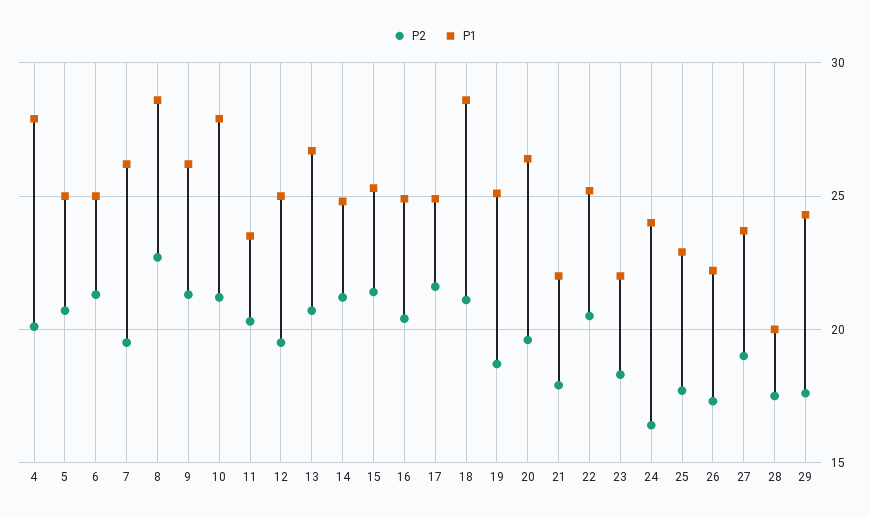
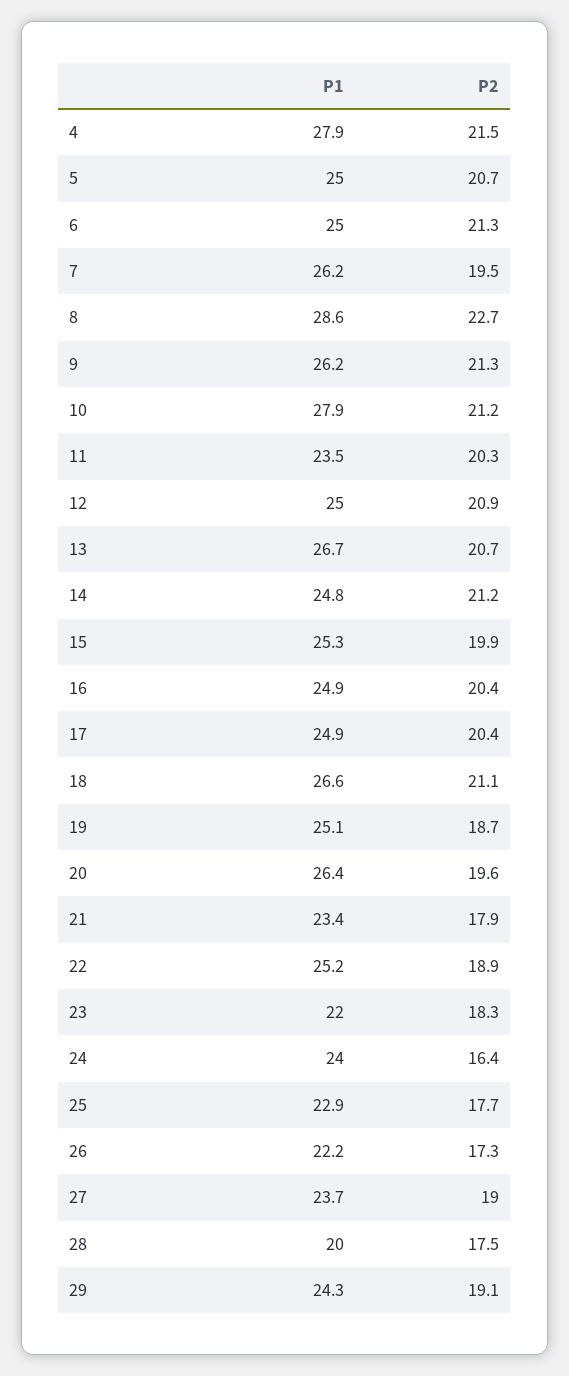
  {
    "P2": {
-     "4": 20,
+     "4": 21.5,
      "5": 20.7,
      "6": 21.3,
      "7": 19.5,
      "8": 22.7,
      "9": 21.3,
      "10": 21.2,
      "11": 20.3,
-     "12": 19.5,
+     "12": 20.9,
      "13": 20.7,
      "14": 21.2,
-     "15": 21.5,
+     "15": 19.9,
      "16": 20.4,
-     "17": 21.5,
+     "17": 20.4,
      "18": 21.1,
      "19": 18.7,
      "20": 19.6,
      "21": 17.9,
-     "22": 20.5,
+     "22": 18.9,
      "23": 18.3,
      "24": 16.4,
      "25": 17.7,
      "26": 17.3,
      "27": 19,
      "28": 17.5,
-     "29": 17.5
+     "29": 19.1
    },
    "P1": {
      "4": 27.9,
      "5": 25,
      "6": 25,
      "7": 26.2,
      "8": 28.6,
      "9": 26.2,
      "10": 27.9,
      "11": 23.5,
      "12": 25,
      "13": 26.7,
      "14": 24.8,
      "15": 25.3,
      "16": 24.9,
      "17": 24.9,
-     "18": 28.5,
+     "18": 26.6,
      "19": 25.1,
      "20": 26.4,
-     "21": 22,
+     "21": 23.4,
      "22": 25.2,
      "23": 22,
      "24": 24,
      "25": 22.9,
      "26": 22.2,
      "27": 23.7,
      "28": 20,
      "29": 24.3
    }
  }

